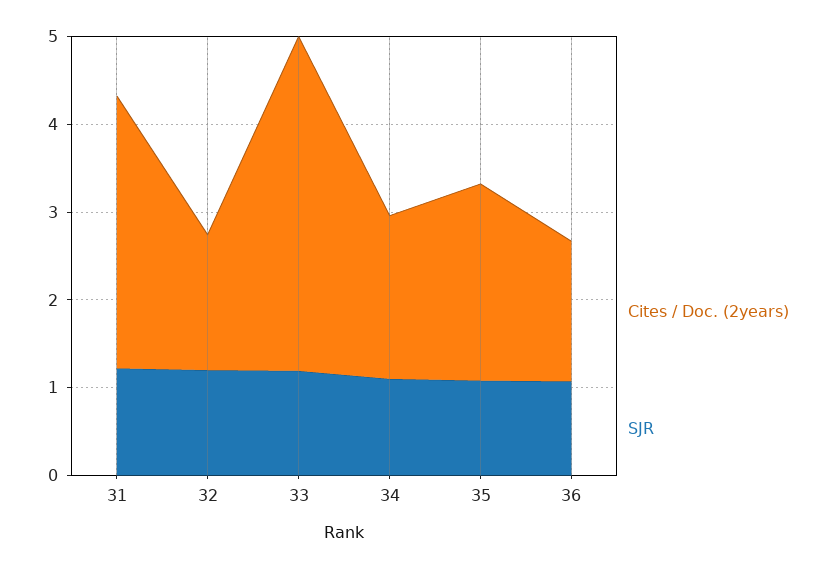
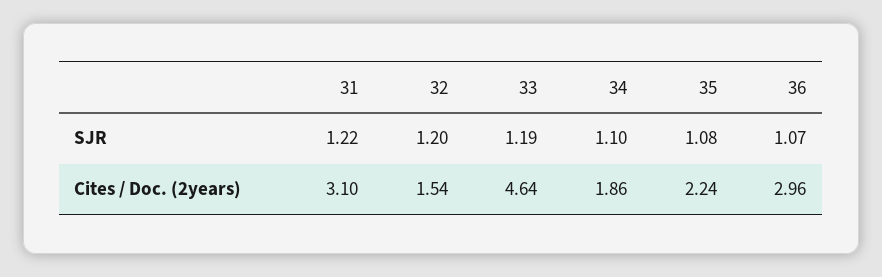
  {
    "Cites / Doc. (2years)": {
      "31": 3.1,
      "32": 1.54,
-     "33": 3.8,
+     "33": 4.64,
      "34": 1.86,
      "35": 2.24,
-     "36": 1.6
+     "36": 2.96
    },
    "SJR": {
      "31": 1.22,
      "32": 1.2,
      "33": 1.19,
      "34": 1.1,
      "35": 1.08,
      "36": 1.07
    }
  }

